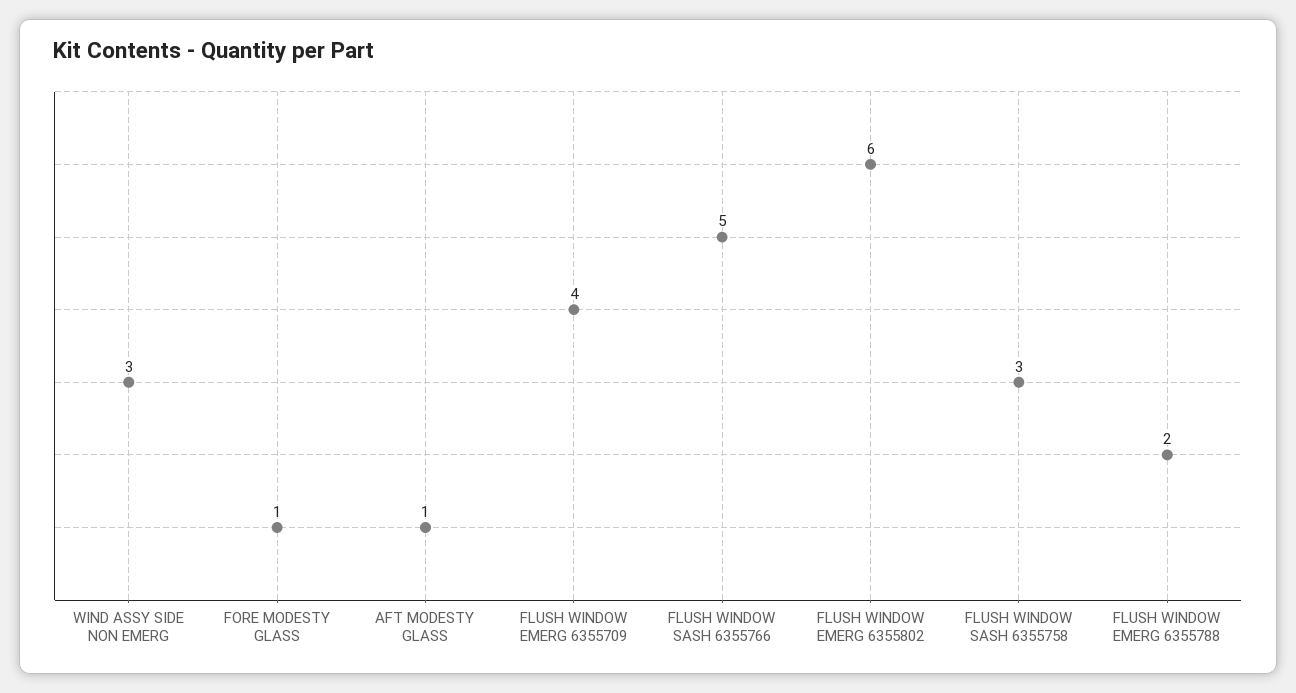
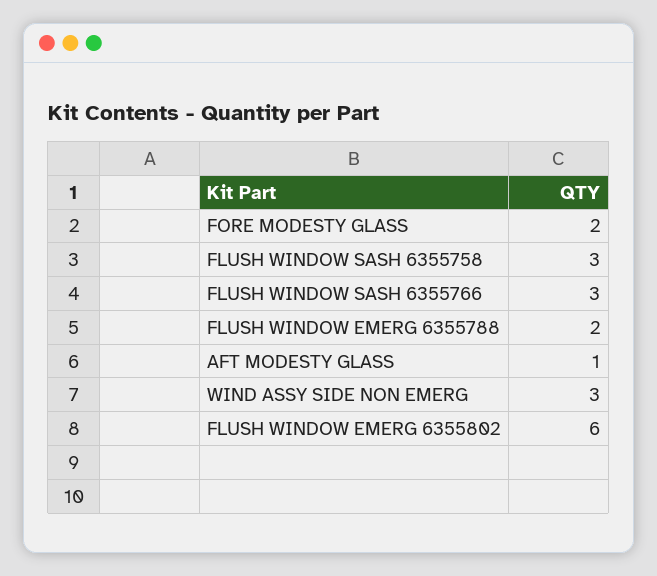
  {
    "WIND ASSY SIDE NON EMERG": 3,
-   "FORE MODESTY GLASS": 1,
+   "FORE MODESTY GLASS": 2,
    "AFT MODESTY GLASS": 1,
-   "FLUSH WINDOW EMERG 6355709": 4,
-   "FLUSH WINDOW SASH 6355766": 5,
+   "FLUSH WINDOW SASH 6355766": 3,
    "FLUSH WINDOW EMERG 6355802": 6,
    "FLUSH WINDOW SASH 6355758": 3,
    "FLUSH WINDOW EMERG 6355788": 2
  }

